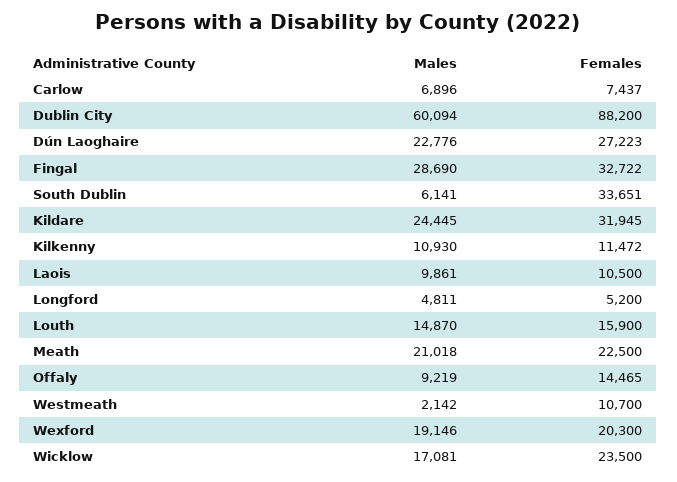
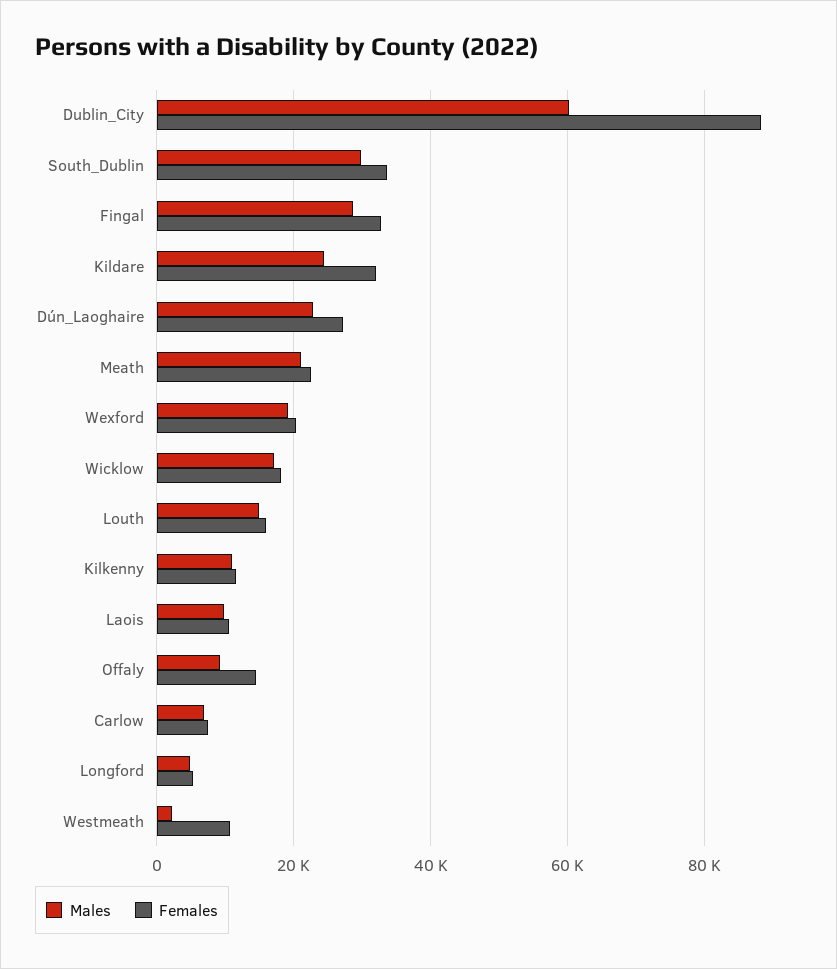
  {
    "Males": {
      "Carlow": 6896,
      "Dublin City": 60094,
      "Dún Laoghaire": 22776,
      "Fingal": 28690,
-     "South Dublin": 6141,
+     "South Dublin": 30000,
      "Kildare": 24445,
      "Kilkenny": 10930,
      "Laois": 9861,
      "Longford": 4811,
      "Louth": 14870,
      "Meath": 21018,
      "Offaly": 9219,
      "Westmeath": 2142,
      "Wexford": 19146,
      "Wicklow": 17081
    },
    "Females": {
      "Carlow": 7437,
      "Dublin City": 88200,
      "Dún Laoghaire": 27223,
      "Fingal": 32722,
      "South Dublin": 33651,
      "Kildare": 31945,
      "Kilkenny": 11472,
      "Laois": 10500,
      "Longford": 5200,
      "Louth": 15900,
      "Meath": 22500,
      "Offaly": 14465,
      "Westmeath": 10700,
      "Wexford": 20300,
-     "Wicklow": 23500
+     "Wicklow": 18000
    }
  }

